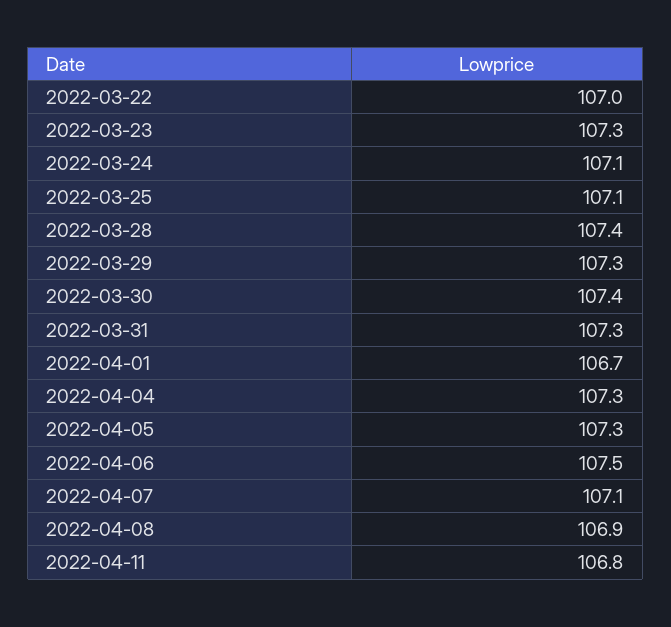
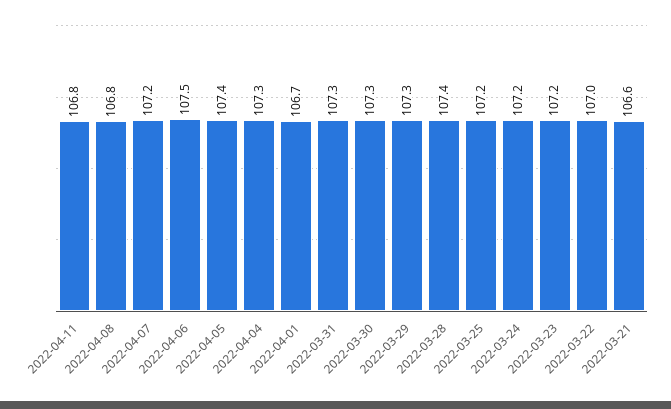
  {
    "2022-03-22": 107,
-   "2022-03-23": 107.3,
+   "2022-03-23": 107.2,
-   "2022-03-24": 107.1,
+   "2022-03-24": 107.2,
-   "2022-03-25": 107.1,
+   "2022-03-25": 107.2,
    "2022-03-28": 107.4,
    "2022-03-29": 107.3,
-   "2022-03-30": 107.4,
+   "2022-03-30": 107.3,
    "2022-03-31": 107.3,
    "2022-04-01": 106.7,
    "2022-04-04": 107.3,
-   "2022-04-05": 107.3,
+   "2022-04-05": 107.4,
    "2022-04-06": 107.5,
-   "2022-04-07": 107.1,
+   "2022-04-07": 107.2,
-   "2022-04-08": 106.9,
+   "2022-04-08": 106.8,
-   "2022-04-11": 106.8
+   "2022-04-11": 106.8,
+   "2022-03-21": 106.6
  }

